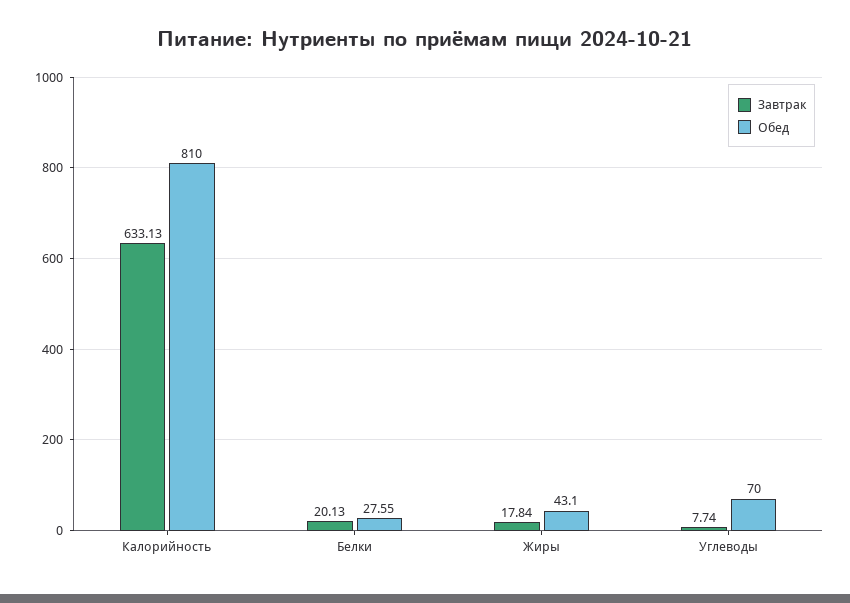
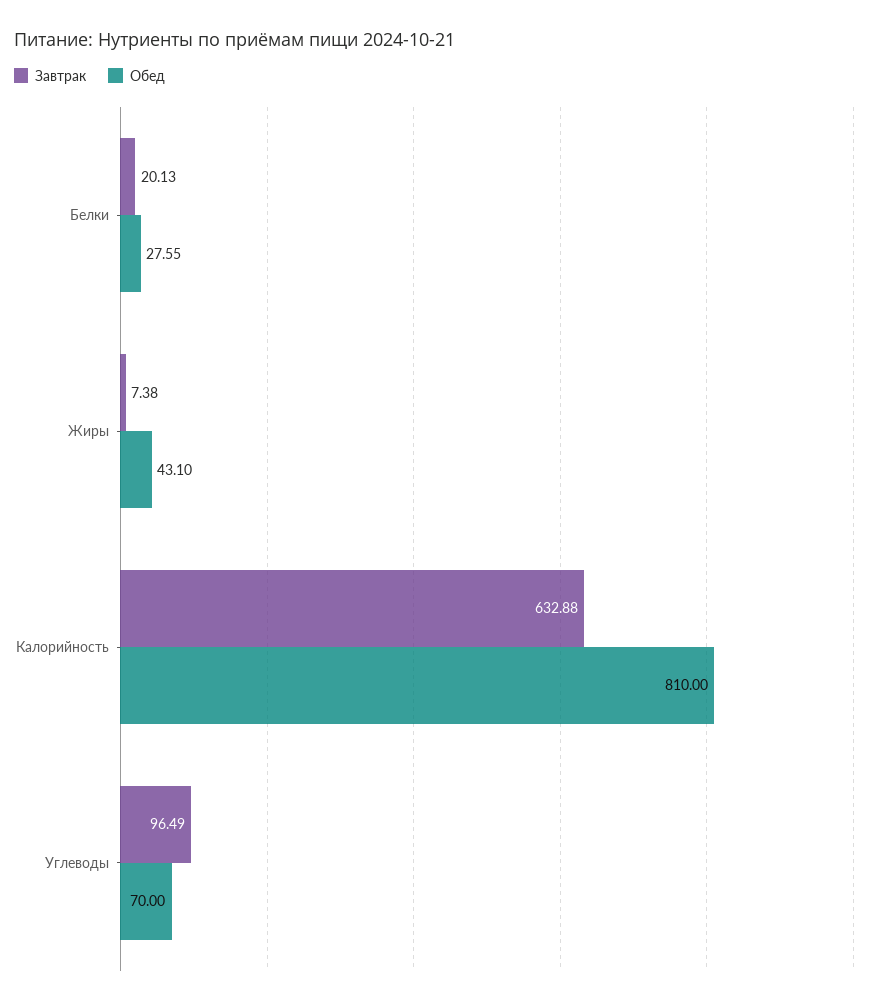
  {
    "Завтрак": {
-     "Калорийность": 633.13,
+     "Калорийность": 632.88,
      "Белки": 20.13,
-     "Жиры": 17.84,
+     "Жиры": 7.38,
-     "Углеводы": 7.74
+     "Углеводы": 96.49
    },
    "Обед": {
      "Калорийность": 810,
      "Белки": 27.55,
      "Жиры": 43.1,
      "Углеводы": 70
    }
  }

